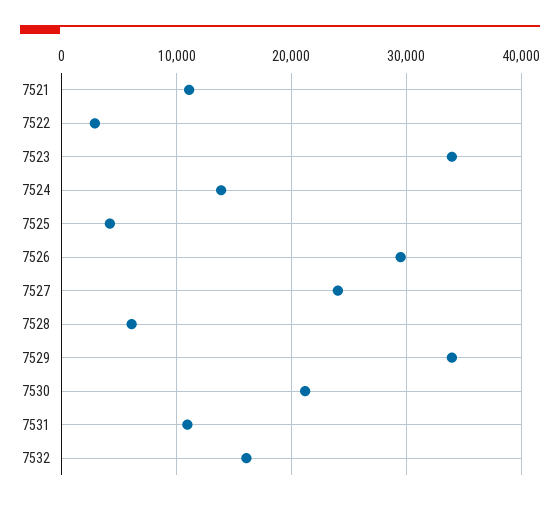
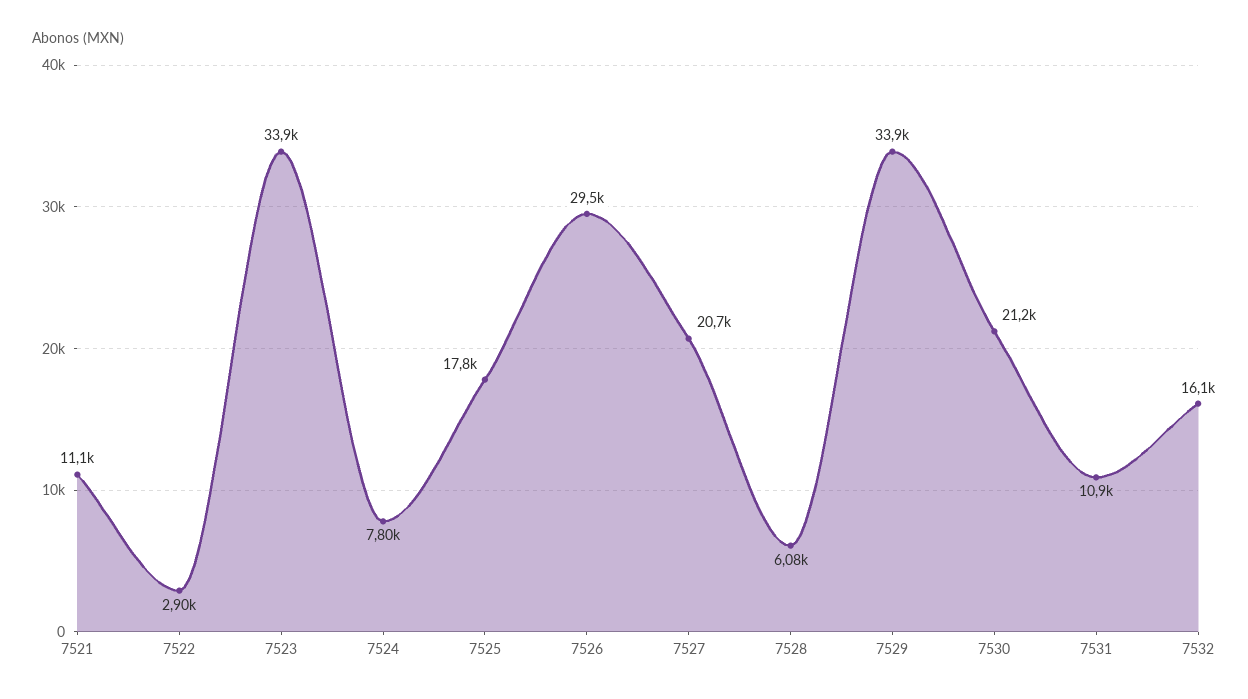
  {
    "7521": 11100,
    "7522": 2900,
    "7523": 33900,
-   "7524": 14000,
+   "7524": 7800,
-   "7525": 4000,
+   "7525": 17800,
    "7526": 29500,
-   "7527": 24000,
+   "7527": 20700,
    "7528": 6080,
    "7529": 33900,
    "7530": 21200,
    "7531": 10900,
    "7532": 16100
  }

